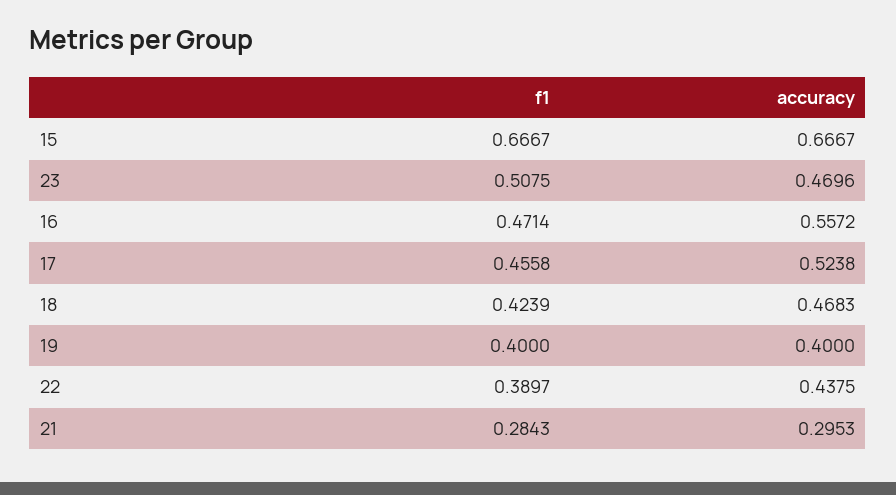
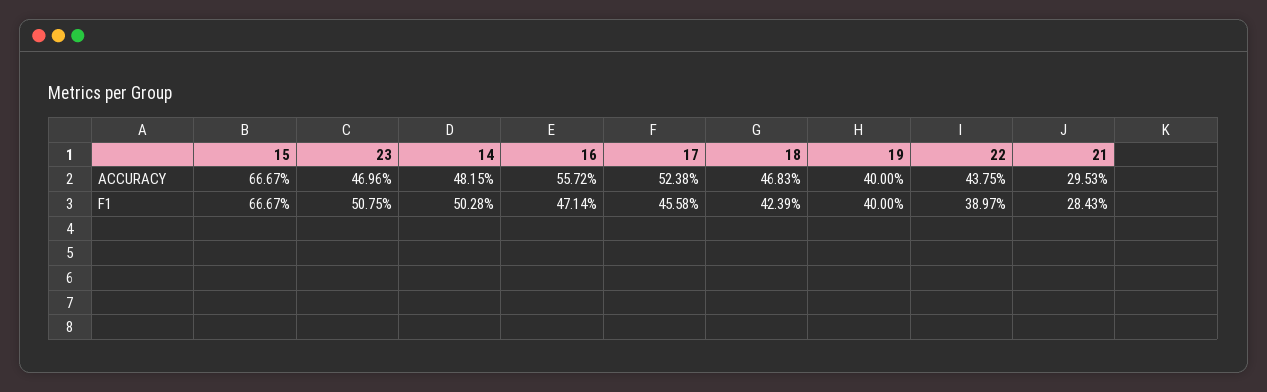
  {
    "f1": {
      "15": 0.6667,
      "23": 0.5075,
      "16": 0.4714,
      "17": 0.4558,
      "18": 0.4239,
      "19": 0.4,
      "22": 0.3897,
-     "21": 0.2843
+     "21": 0.2843,
+     "14": 0.5028
    },
    "accuracy": {
      "15": 0.6667,
      "23": 0.4696,
      "16": 0.5572,
      "17": 0.5238,
      "18": 0.4683,
      "19": 0.4,
      "22": 0.4375,
-     "21": 0.2953
+     "21": 0.2953,
+     "14": 0.4815
    }
  }

